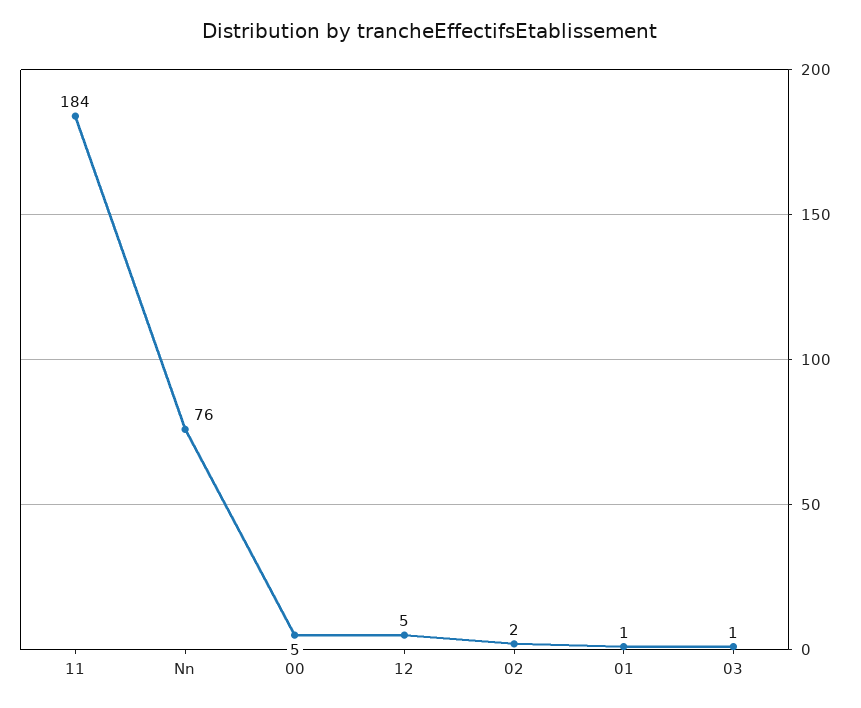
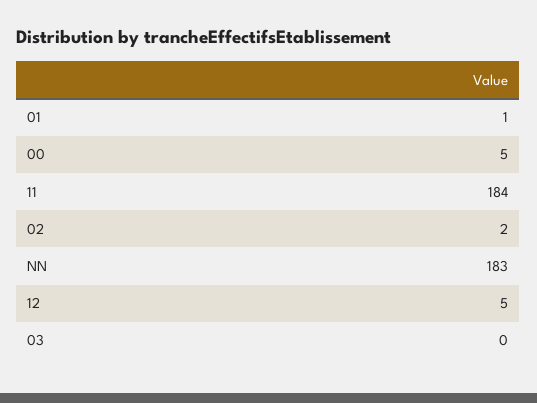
  {
    "11": 184,
-   "Nn": 76,
+   "Nn": 183,
    "00": 5,
    "12": 5,
    "02": 2,
    "01": 1,
-   "03": 1
+   "03": 0
  }

